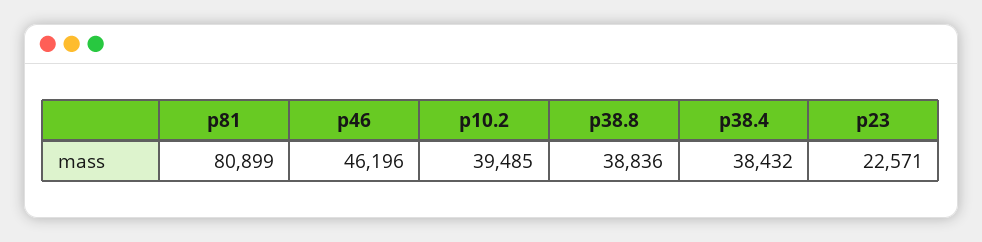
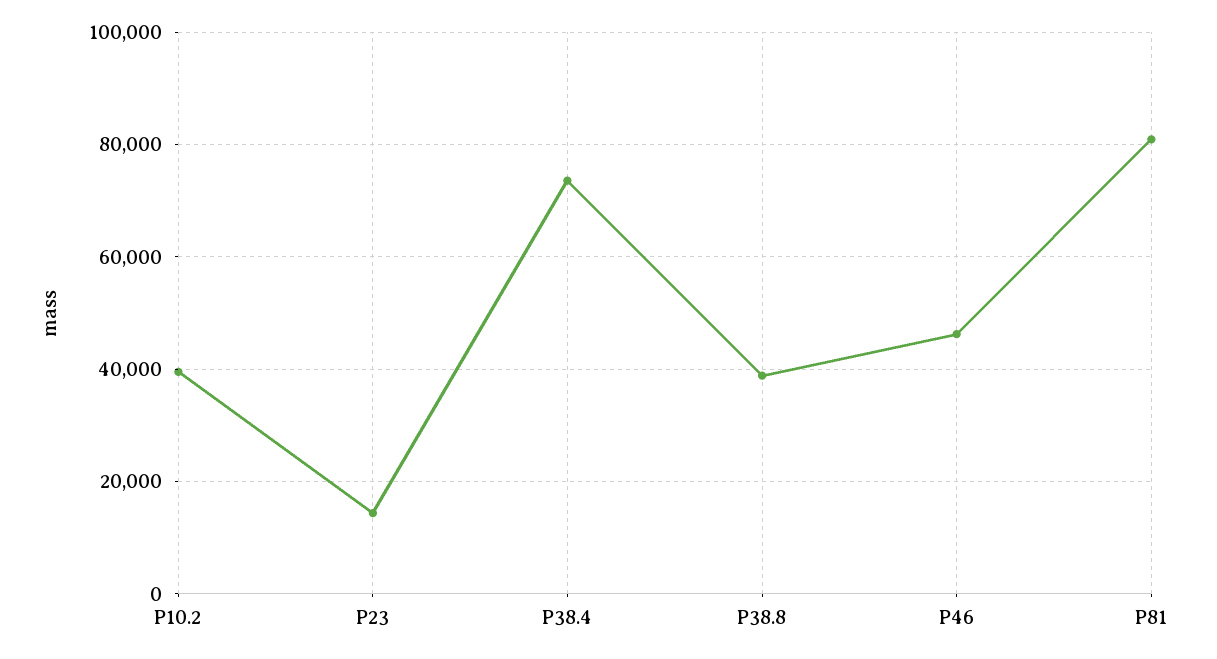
  {
    "p81": 80899,
    "p46": 46196,
    "p10.2": 39485,
    "p38.8": 38836,
-   "p38.4": 38432,
+   "p38.4": 74000,
-   "p23": 22571
+   "p23": 14000
  }

